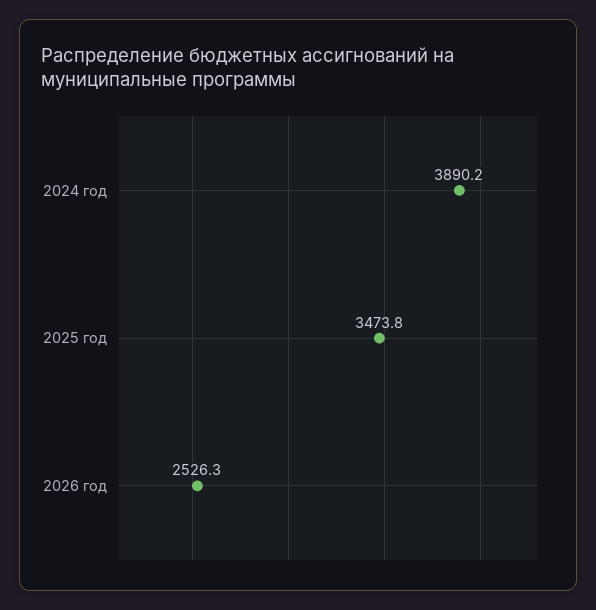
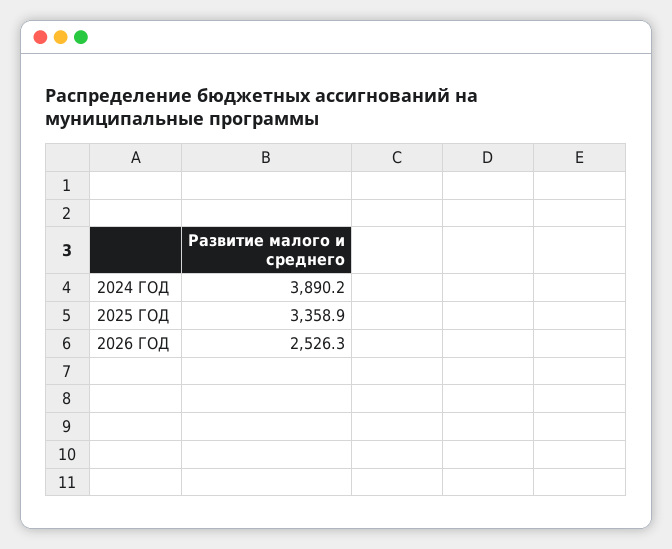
  {
    "2024 год": 3890.2,
-   "2025 год": 3473.8,
+   "2025 год": 3358.9,
    "2026 год": 2526.3
  }

